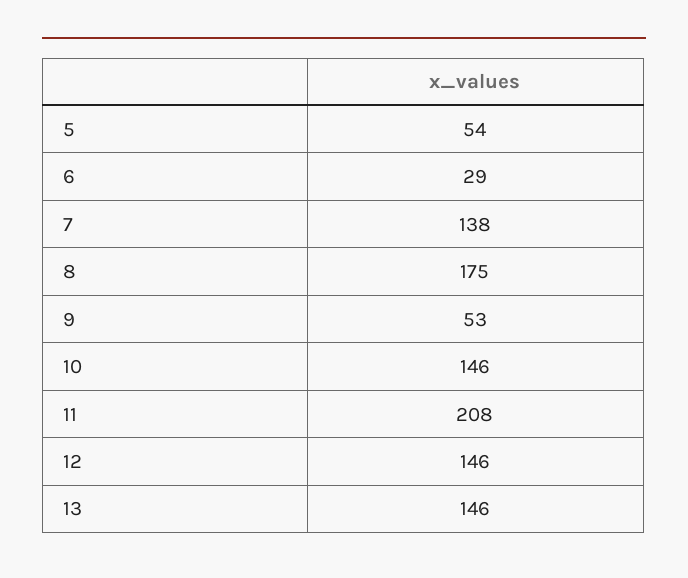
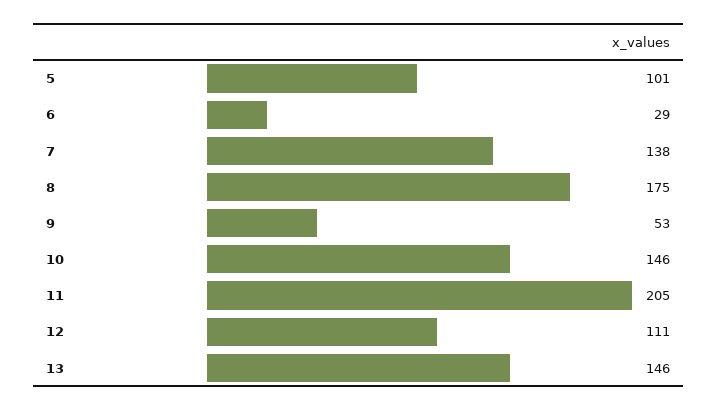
  {
-   "5": 54,
+   "5": 101,
    "6": 29,
    "7": 138,
    "8": 175,
    "9": 53,
    "10": 146,
-   "11": 208,
+   "11": 205,
-   "12": 146,
+   "12": 111,
    "13": 146
  }

